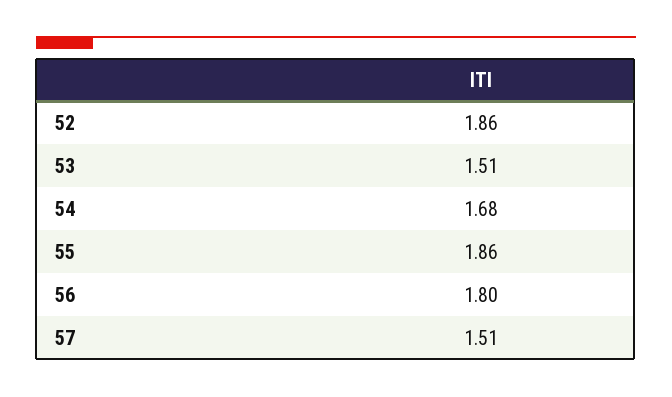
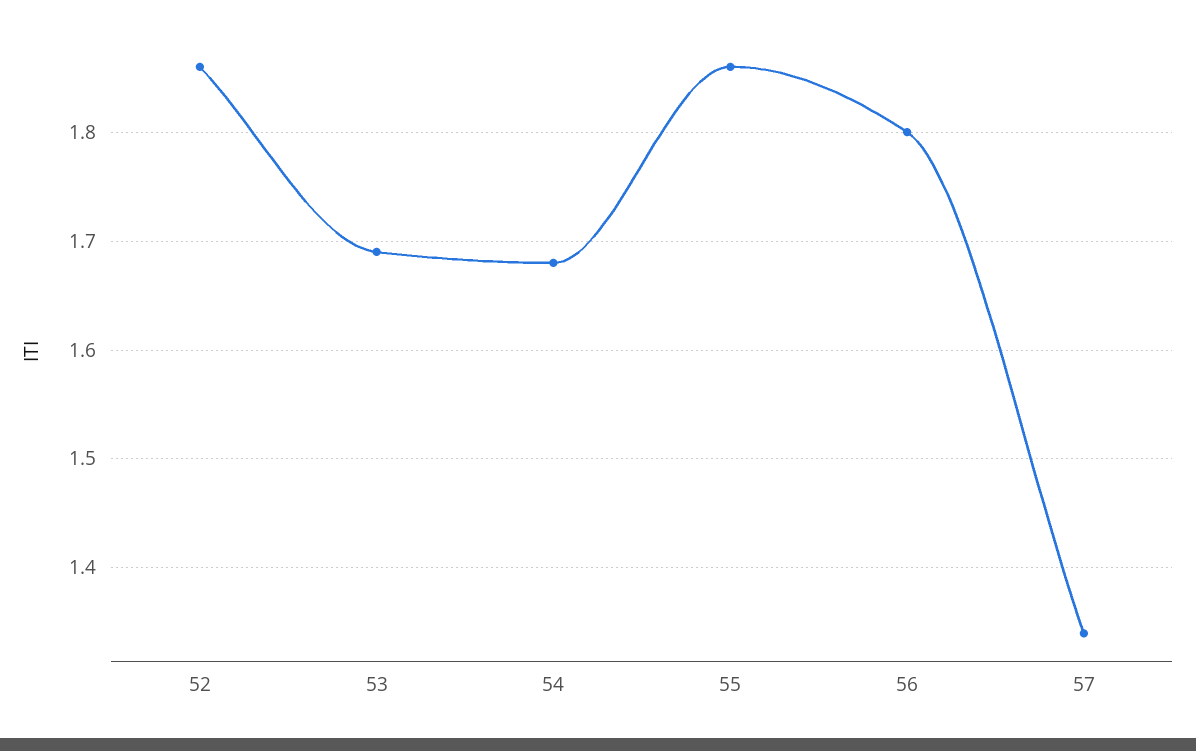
  {
    "52": 1.86,
-   "53": 1.51,
+   "53": 1.69,
    "54": 1.68,
    "55": 1.86,
    "56": 1.8,
-   "57": 1.51
+   "57": 1.34
  }

